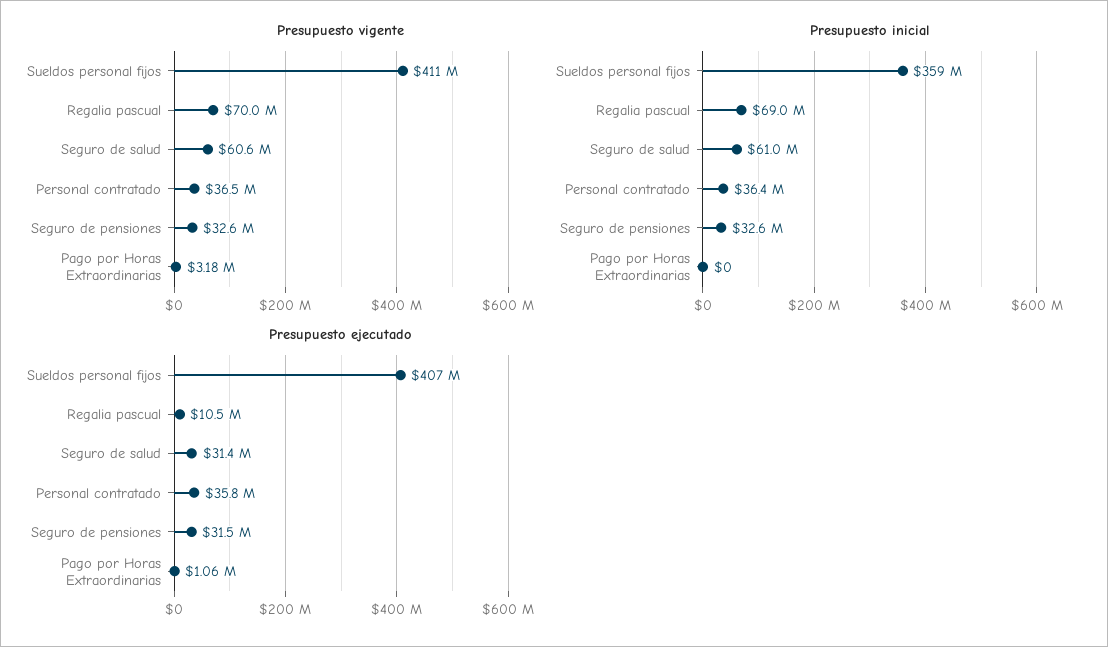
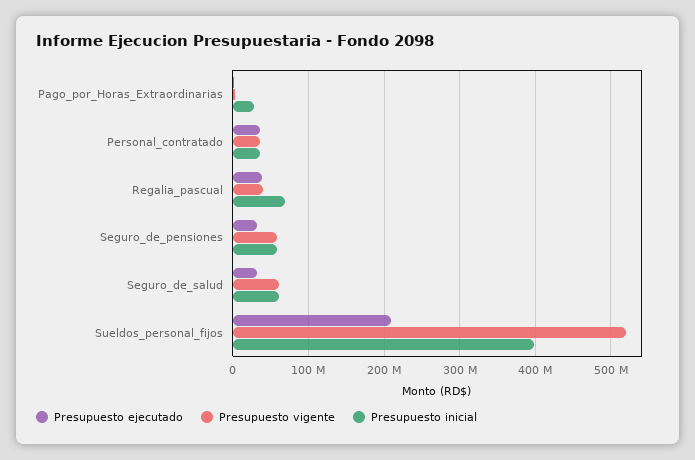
  {
    "Presupuesto vigente": {
-     "Sueldos personal fijos": 411000000,
+     "Sueldos personal fijos": 520000000,
-     "Regalia pascual": 70000000,
+     "Regalia pascual": 40000000,
      "Seguro de salud": 60600000,
      "Personal contratado": 36500000,
-     "Seguro de pensiones": 32600000,
+     "Seguro de pensiones": 60000000,
      "Pago por Horas Extraordinarias": 3180000
    },
    "Presupuesto inicial": {
-     "Sueldos personal fijos": 359000000,
+     "Sueldos personal fijos": 400000000,
      "Regalia pascual": 69000000,
      "Seguro de salud": 61000000,
      "Personal contratado": 36400000,
-     "Seguro de pensiones": 32600000,
+     "Seguro de pensiones": 60000000,
-     "Pago por Horas Extraordinarias": 0
+     "Pago por Horas Extraordinarias": 30000000
    },
    "Presupuesto ejecutado": {
-     "Sueldos personal fijos": 407000000,
+     "Sueldos personal fijos": 210000000,
-     "Regalia pascual": 10500000,
+     "Regalia pascual": 40000000,
      "Seguro de salud": 31400000,
      "Personal contratado": 35800000,
      "Seguro de pensiones": 31500000,
      "Pago por Horas Extraordinarias": 1060000
    }
  }

